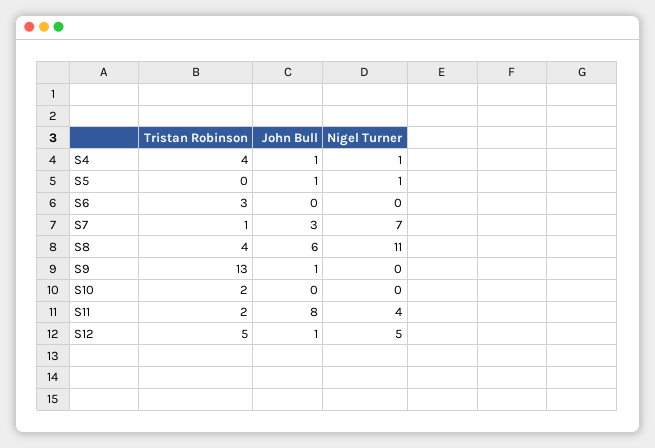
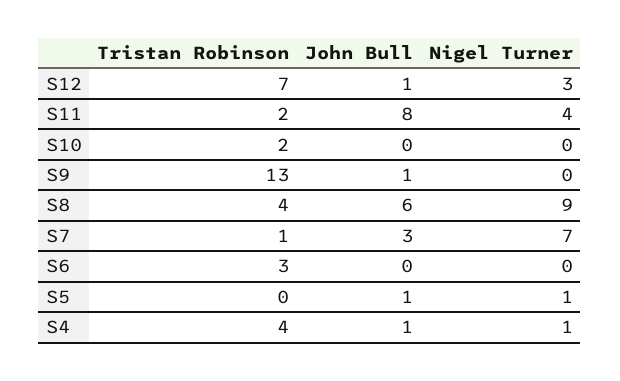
  {
    "Tristan Robinson": {
      "S4": 4,
      "S5": 0,
      "S6": 3,
      "S7": 1,
      "S8": 4,
      "S9": 13,
      "S10": 2,
      "S11": 2,
-     "S12": 5
+     "S12": 7
    },
    "John Bull": {
      "S4": 1,
      "S5": 1,
      "S6": 0,
      "S7": 3,
      "S8": 6,
      "S9": 1,
      "S10": 0,
      "S11": 8,
      "S12": 1
    },
    "Nigel Turner": {
      "S4": 1,
      "S5": 1,
      "S6": 0,
      "S7": 7,
-     "S8": 11,
+     "S8": 9,
      "S9": 0,
      "S10": 0,
      "S11": 4,
-     "S12": 5
+     "S12": 3
    }
  }

